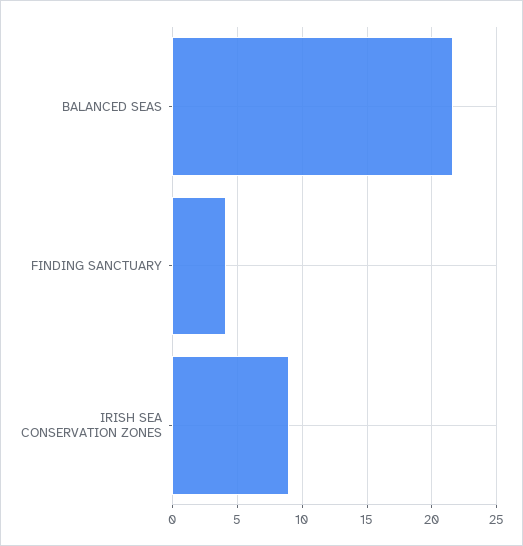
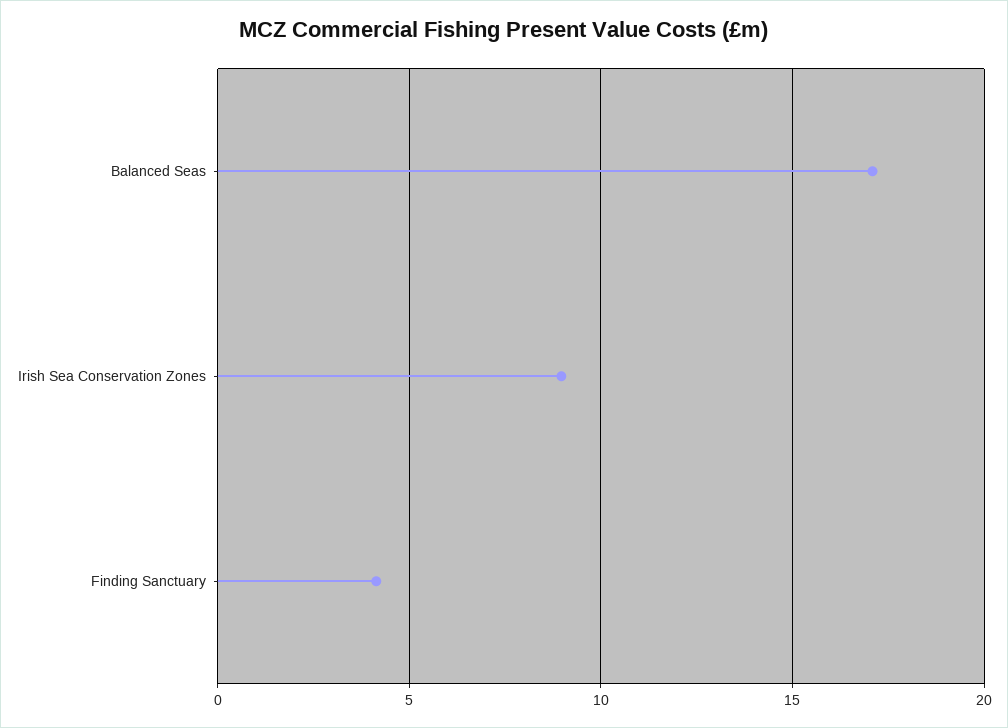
  {
-   "BALANCED SEAS": 21.5,
+   "BALANCED SEAS": 17,
    "FINDING SANCTUARY": 4,
    "IRISH SEA CONSERVATION ZONES": 9
  }

